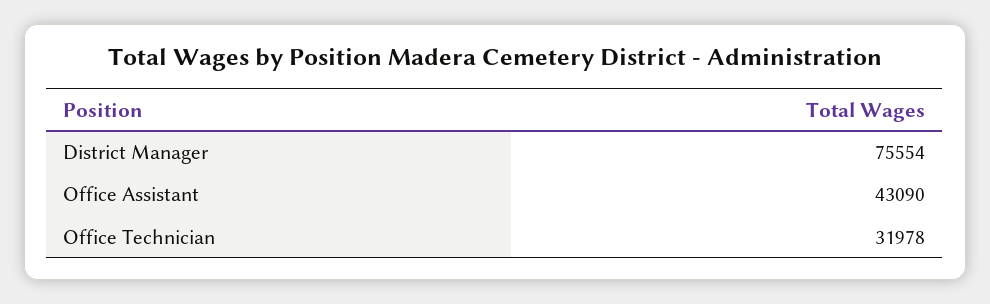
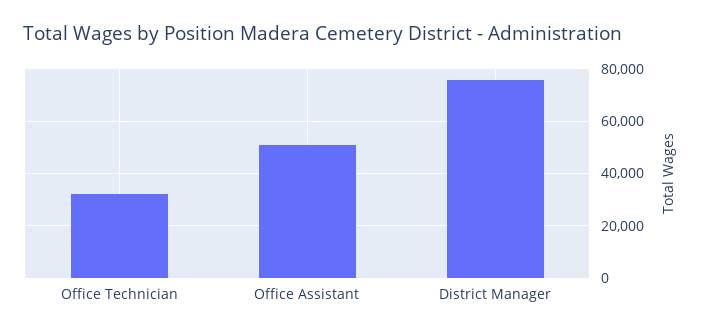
  {
    "District Manager": 75554,
-   "Office Assistant": 43090,
+   "Office Assistant": 50000,
    "Office Technician": 31978
  }

